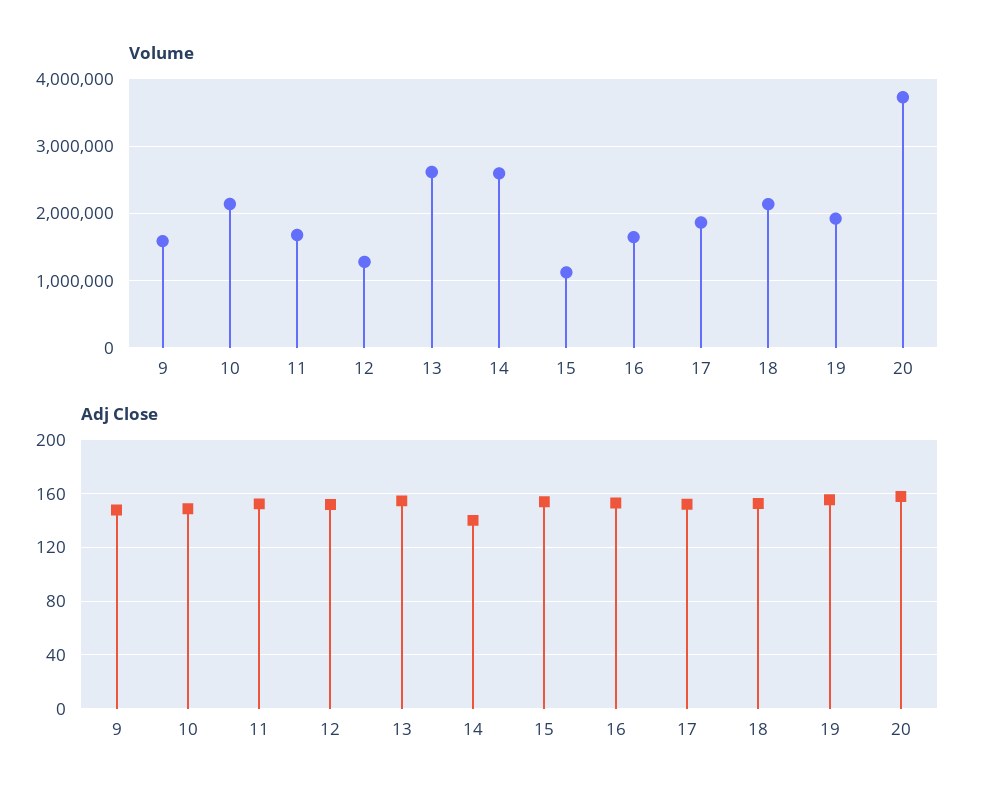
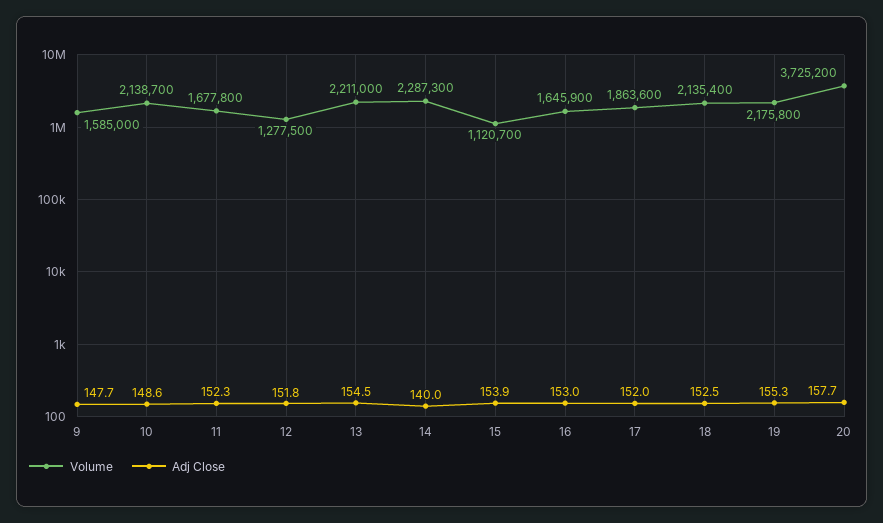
  {
    "Volume": {
      "9": 1585000,
      "10": 2138700,
      "11": 1677800,
      "12": 1277500,
-     "13": 2600000,
+     "13": 2211000,
-     "14": 2600000,
+     "14": 2287300,
      "15": 1120700,
      "16": 1645900,
      "17": 1863600,
      "18": 2135400,
-     "19": 1900000,
+     "19": 2175800,
      "20": 3725200
    },
    "Adj Close": {
      "9": 147.7,
      "10": 148.6,
      "11": 152.3,
      "12": 151.8,
      "13": 154.5,
      "14": 140,
      "15": 153.9,
      "16": 153,
      "17": 152,
      "18": 152.5,
      "19": 155.3,
      "20": 157.7
    }
  }

